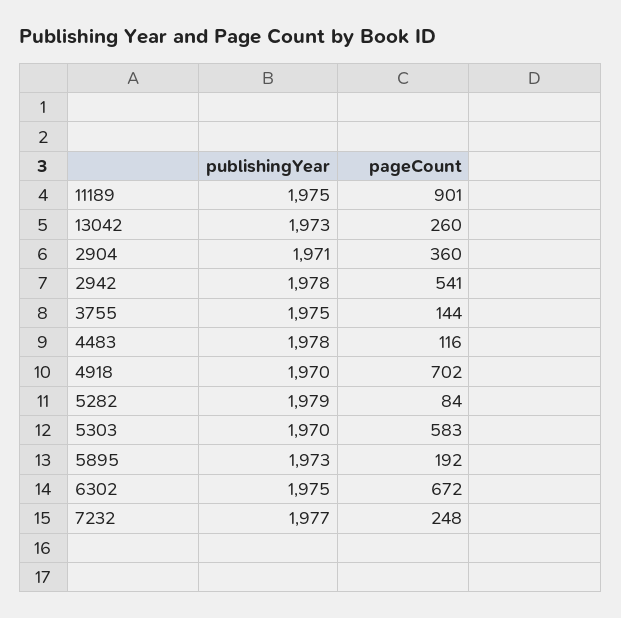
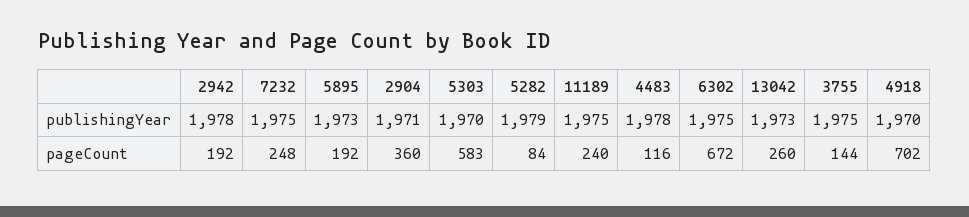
  {
    "publishingYear": {
      "11189": 1975,
      "13042": 1973,
      "2904": 1971,
      "2942": 1978,
      "3755": 1975,
      "4483": 1978,
      "4918": 1970,
      "5282": 1979,
      "5303": 1970,
      "5895": 1973,
      "6302": 1975,
-     "7232": 1977
+     "7232": 1975
    },
    "pageCount": {
-     "11189": 901,
+     "11189": 240,
      "13042": 260,
      "2904": 360,
-     "2942": 541,
+     "2942": 192,
      "3755": 144,
      "4483": 116,
      "4918": 702,
      "5282": 84,
      "5303": 583,
      "5895": 192,
      "6302": 672,
      "7232": 248
    }
  }

